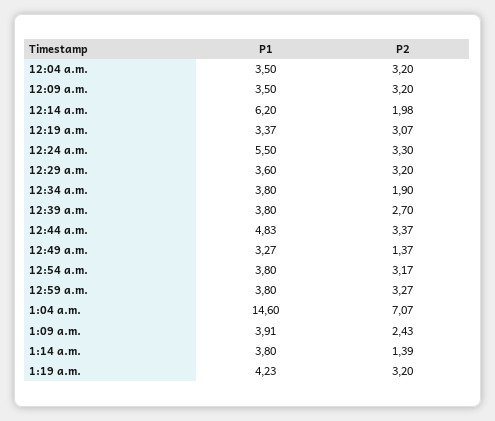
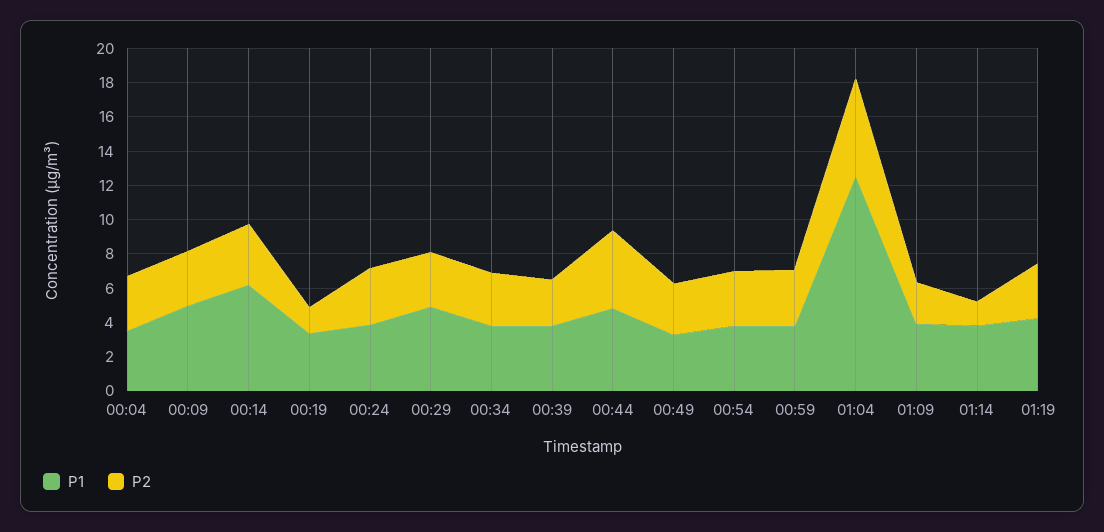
  {
    "P1": {
      "12:04 a.m.": 3.5,
-     "12:09 a.m.": 3.5,
+     "12:09 a.m.": 5,
      "12:14 a.m.": 6.2,
      "12:19 a.m.": 3.37,
-     "12:24 a.m.": 5.5,
+     "12:24 a.m.": 4,
-     "12:29 a.m.": 3.6,
+     "12:29 a.m.": 5,
      "12:34 a.m.": 3.8,
      "12:39 a.m.": 3.8,
      "12:44 a.m.": 4.83,
      "12:49 a.m.": 3.27,
      "12:54 a.m.": 3.8,
      "12:59 a.m.": 3.8,
-     "1:04 a.m.": 14.6,
+     "1:04 a.m.": 12.5,
      "1:09 a.m.": 3.91,
      "1:14 a.m.": 3.8,
      "1:19 a.m.": 4.23
    },
    "P2": {
      "12:04 a.m.": 3.2,
      "12:09 a.m.": 3.2,
-     "12:14 a.m.": 1.98,
+     "12:14 a.m.": 3.5,
-     "12:19 a.m.": 3.07,
+     "12:19 a.m.": 1.5,
      "12:24 a.m.": 3.3,
      "12:29 a.m.": 3.2,
-     "12:34 a.m.": 1.9,
+     "12:34 a.m.": 3,
      "12:39 a.m.": 2.7,
-     "12:44 a.m.": 3.37,
+     "12:44 a.m.": 4.5,
-     "12:49 a.m.": 1.37,
+     "12:49 a.m.": 3,
      "12:54 a.m.": 3.17,
      "12:59 a.m.": 3.27,
-     "1:04 a.m.": 7.07,
+     "1:04 a.m.": 5.5,
      "1:09 a.m.": 2.43,
      "1:14 a.m.": 1.39,
      "1:19 a.m.": 3.2
    }
  }

